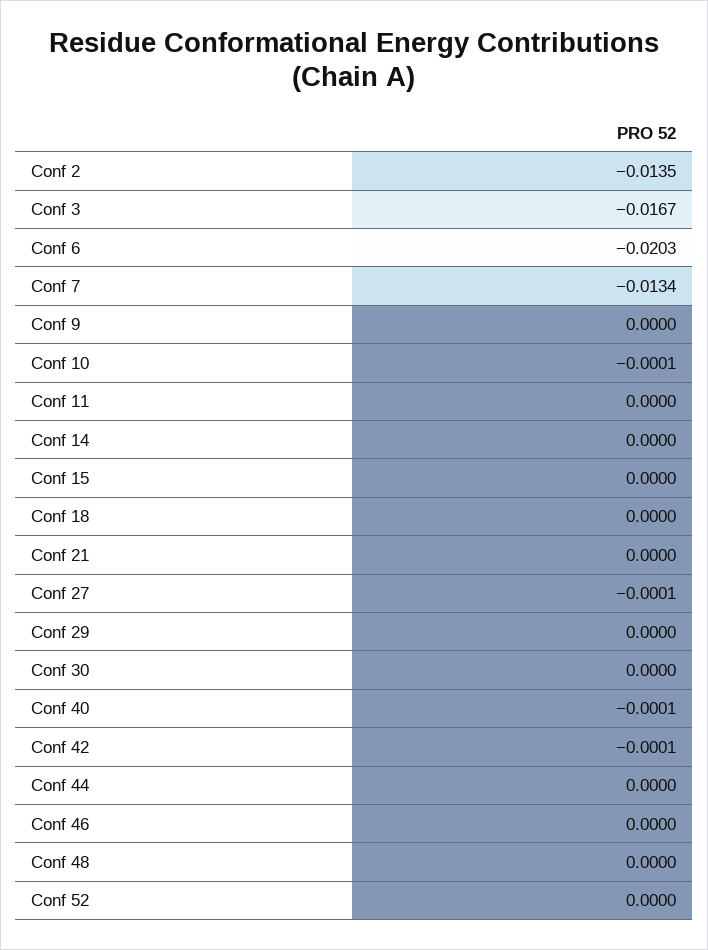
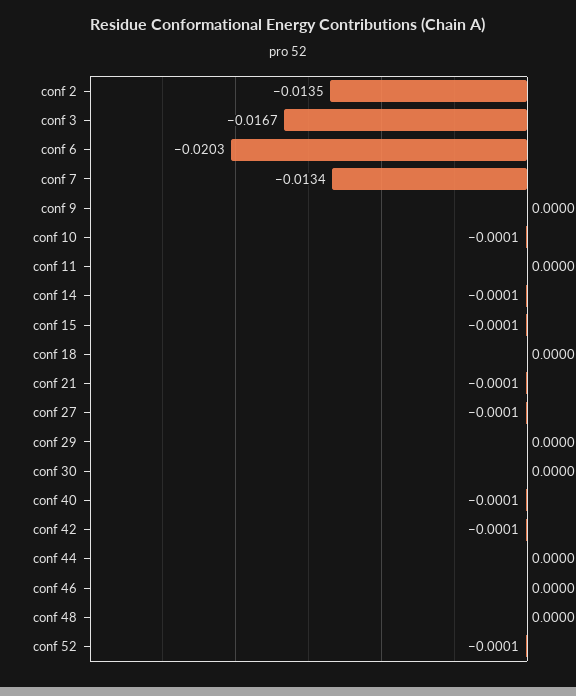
  {
    "Conf 2": -0.0135,
    "Conf 3": -0.0167,
    "Conf 6": -0.0203,
    "Conf 7": -0.0134,
    "Conf 9": 0,
    "Conf 10": -0.0001,
    "Conf 11": 0,
-   "Conf 14": 0,
+   "Conf 14": -0.0001,
-   "Conf 15": 0,
+   "Conf 15": -0.0001,
    "Conf 18": 0,
-   "Conf 21": 0,
+   "Conf 21": -0.0001,
    "Conf 27": -0.0001,
    "Conf 29": 0,
    "Conf 30": 0,
    "Conf 40": -0.0001,
    "Conf 42": -0.0001,
    "Conf 44": 0,
    "Conf 46": 0,
    "Conf 48": 0,
-   "Conf 52": 0
+   "Conf 52": -0.0001
  }

